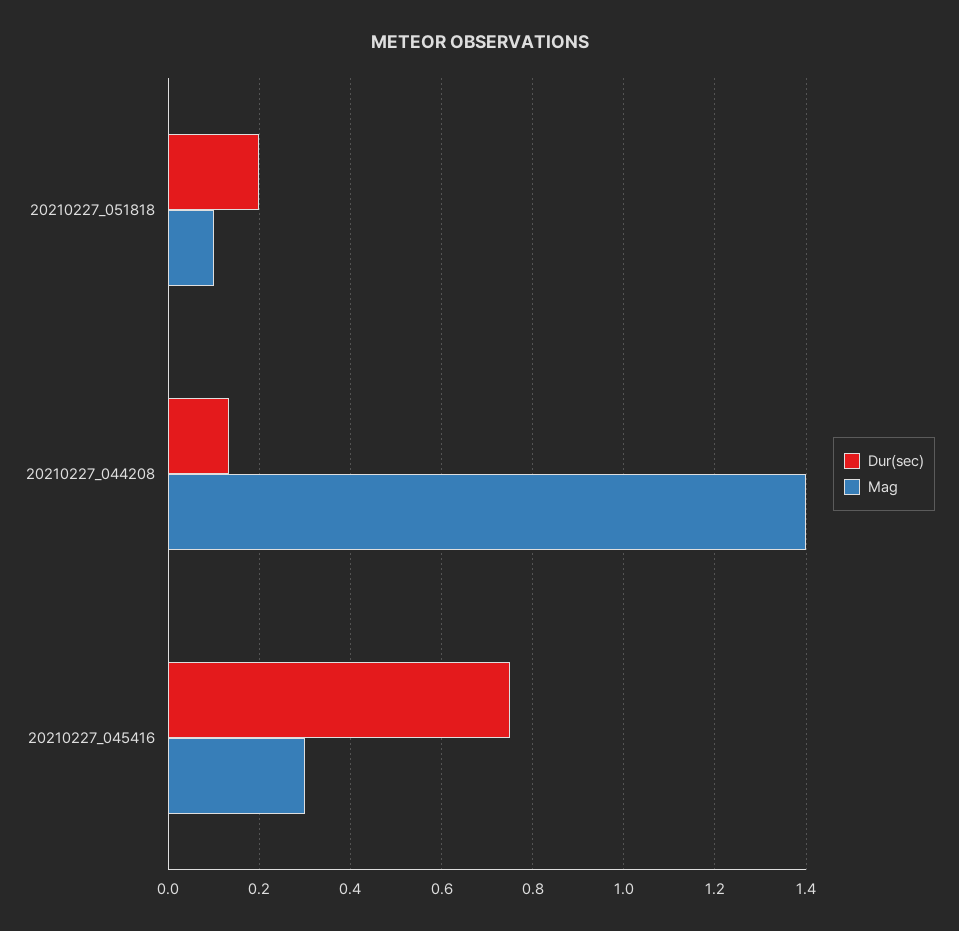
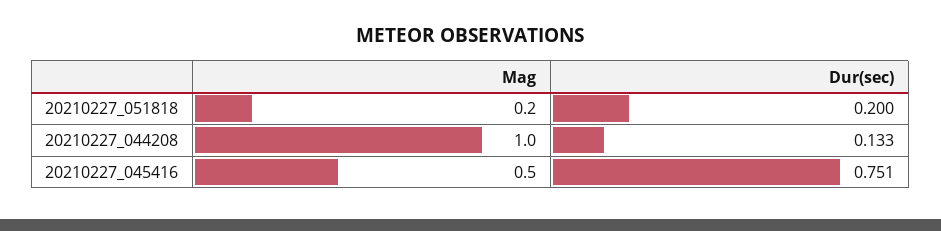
  {
    "Dur(sec)": {
      "20210227_051818": 0.2,
      "20210227_044208": 0.133,
      "20210227_045416": 0.751
    },
    "Mag": {
-     "20210227_051818": 0.1,
+     "20210227_051818": 0.2,
-     "20210227_044208": 1.4,
+     "20210227_044208": 1,
-     "20210227_045416": 0.3
+     "20210227_045416": 0.5
    }
  }

